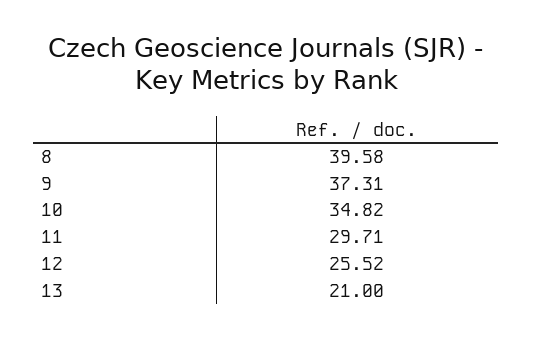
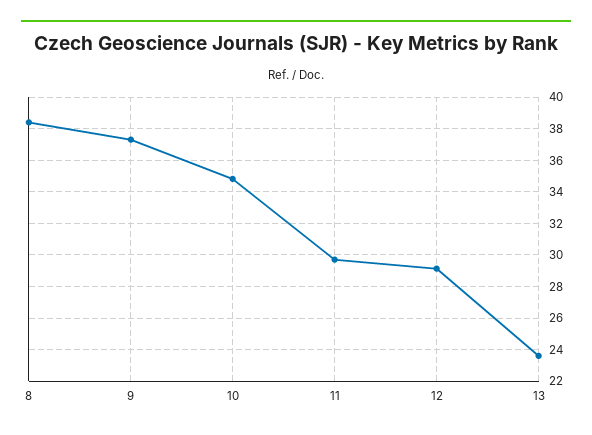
  {
-   "8": 39.58,
+   "8": 38.5,
    "9": 37.31,
    "10": 34.82,
    "11": 29.71,
-   "12": 25.52,
+   "12": 29,
-   "13": 21
+   "13": 23.5
  }

